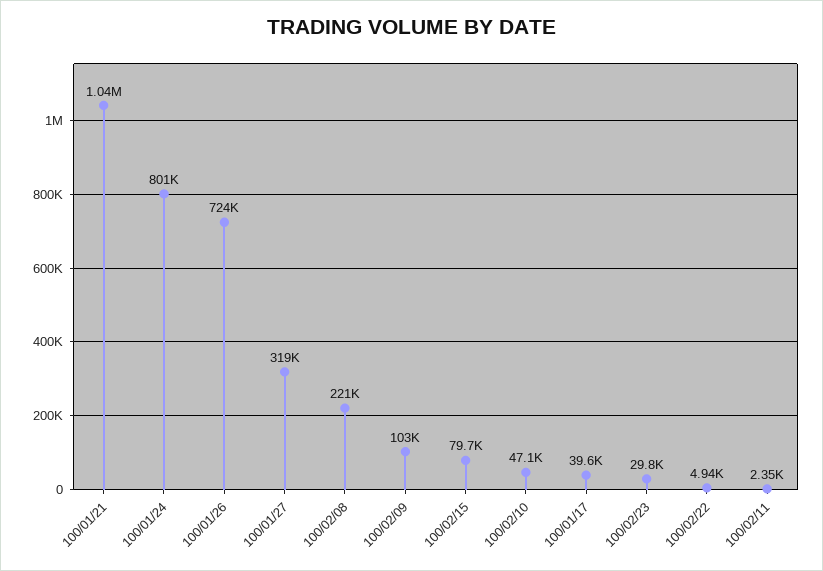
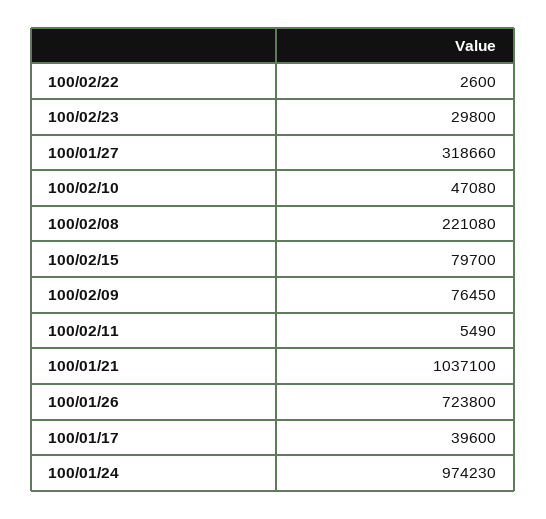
  {
    "100/01/21": 1037100,
-   "100/01/24": 801000,
+   "100/01/24": 974230,
    "100/01/26": 723800,
    "100/01/27": 318660,
    "100/02/08": 221080,
-   "100/02/09": 103000,
+   "100/02/09": 76450,
    "100/02/15": 79700,
    "100/02/10": 47080,
    "100/01/17": 39600,
    "100/02/23": 29800,
-   "100/02/22": 4940,
+   "100/02/22": 2600,
-   "100/02/11": 2350
+   "100/02/11": 5490
  }

